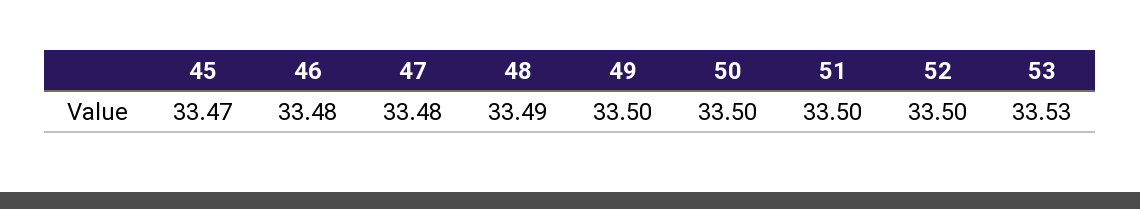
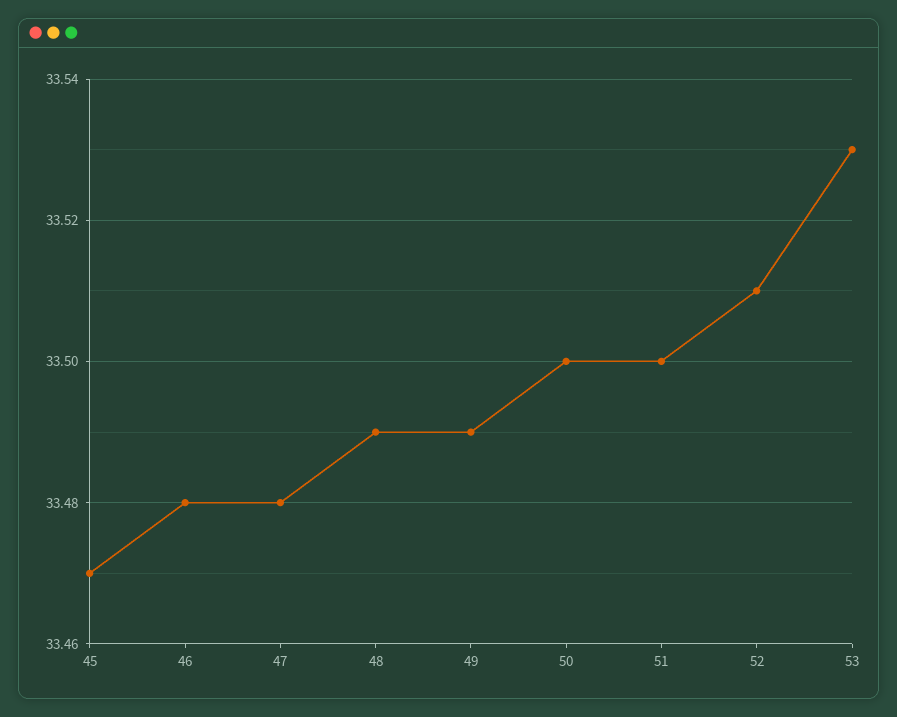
  {
    "45": 33.47,
    "46": 33.48,
    "47": 33.48,
    "48": 33.49,
-   "49": 33.5,
+   "49": 33.49,
    "50": 33.5,
    "51": 33.5,
-   "52": 33.5,
+   "52": 33.51,
    "53": 33.53
  }

